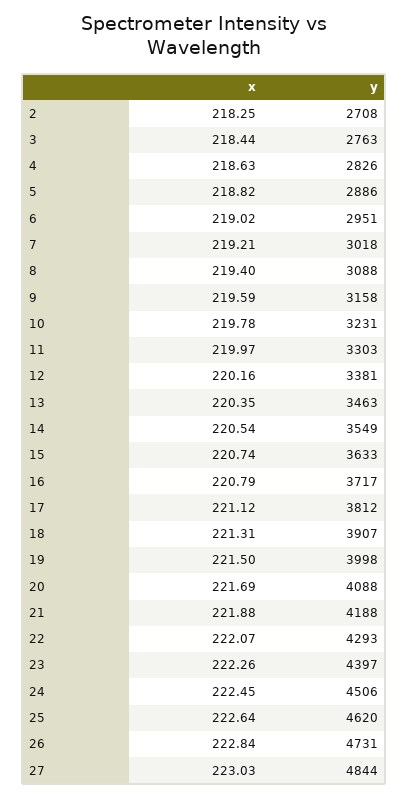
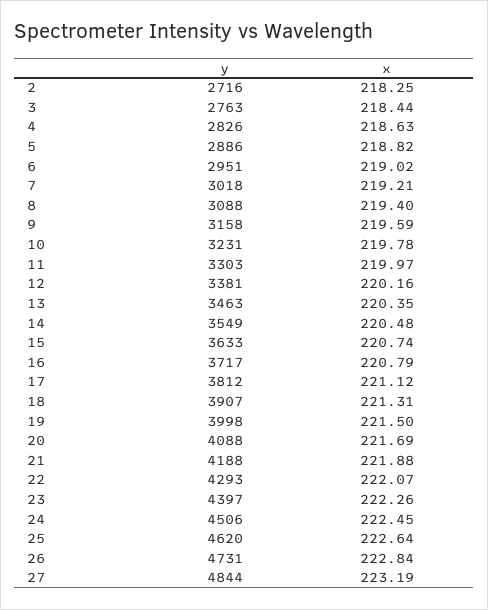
  {
    "x": {
      "2": 218.25,
      "3": 218.44,
      "4": 218.63,
      "5": 218.82,
      "6": 219.02,
      "7": 219.21,
      "8": 219.4,
      "9": 219.59,
      "10": 219.78,
      "11": 219.97,
      "12": 220.16,
      "13": 220.35,
-     "14": 220.54,
+     "14": 220.48,
      "15": 220.74,
      "16": 220.79,
      "17": 221.12,
      "18": 221.31,
      "19": 221.5,
      "20": 221.69,
      "21": 221.88,
      "22": 222.07,
      "23": 222.26,
      "24": 222.45,
      "25": 222.64,
      "26": 222.84,
-     "27": 223.03
+     "27": 223.19
    },
    "y": {
-     "2": 2708,
+     "2": 2716,
      "3": 2763,
      "4": 2826,
      "5": 2886,
      "6": 2951,
      "7": 3018,
      "8": 3088,
      "9": 3158,
      "10": 3231,
      "11": 3303,
      "12": 3381,
      "13": 3463,
      "14": 3549,
      "15": 3633,
      "16": 3717,
      "17": 3812,
      "18": 3907,
      "19": 3998,
      "20": 4088,
      "21": 4188,
      "22": 4293,
      "23": 4397,
      "24": 4506,
      "25": 4620,
      "26": 4731,
      "27": 4844
    }
  }

